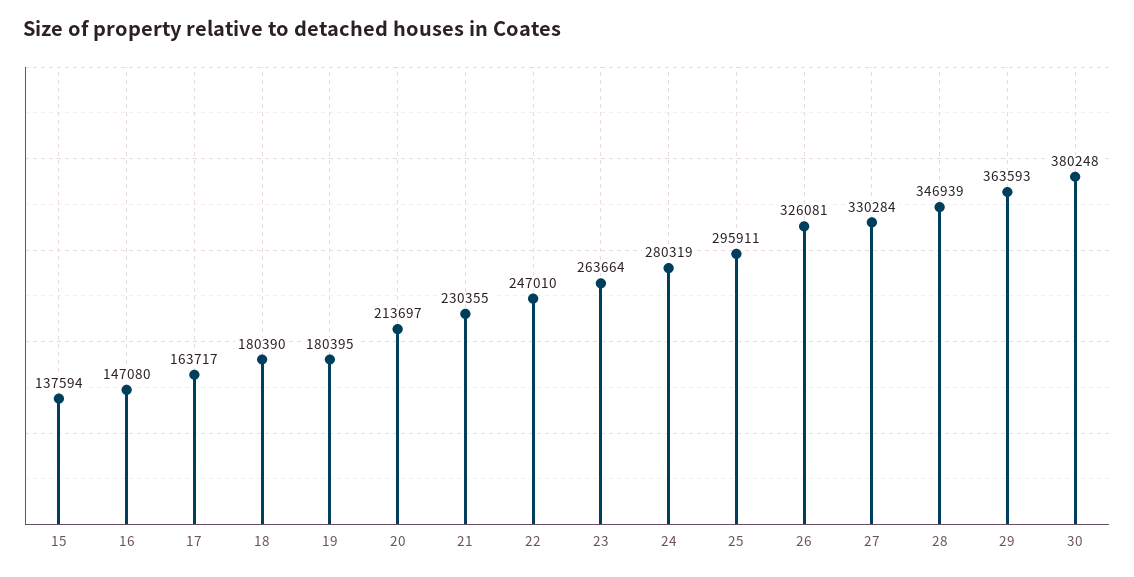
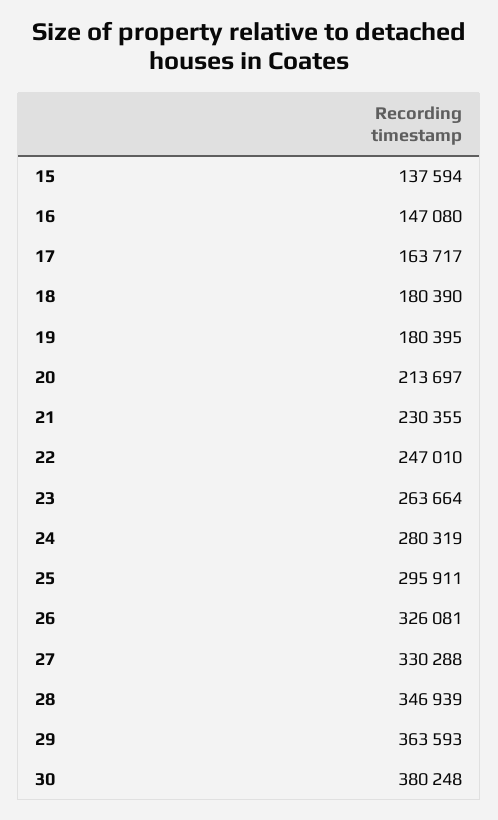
  {
    "15": 137594,
    "16": 147080,
    "17": 163717,
    "18": 180390,
    "19": 180395,
    "20": 213697,
    "21": 230355,
    "22": 247010,
    "23": 263664,
    "24": 280319,
    "25": 295911,
    "26": 326081,
-   "27": 330284,
+   "27": 330288,
    "28": 346939,
    "29": 363593,
    "30": 380248
  }

